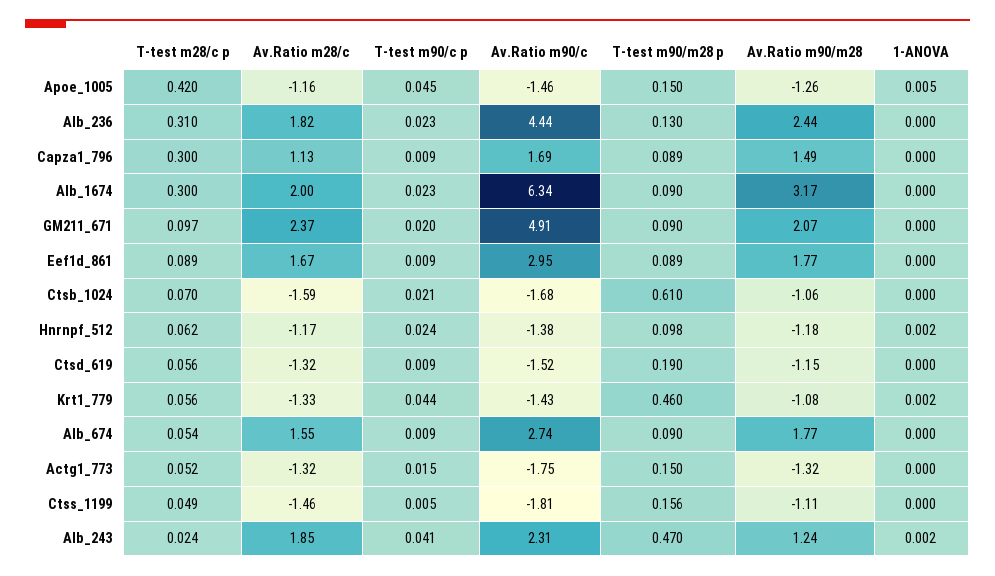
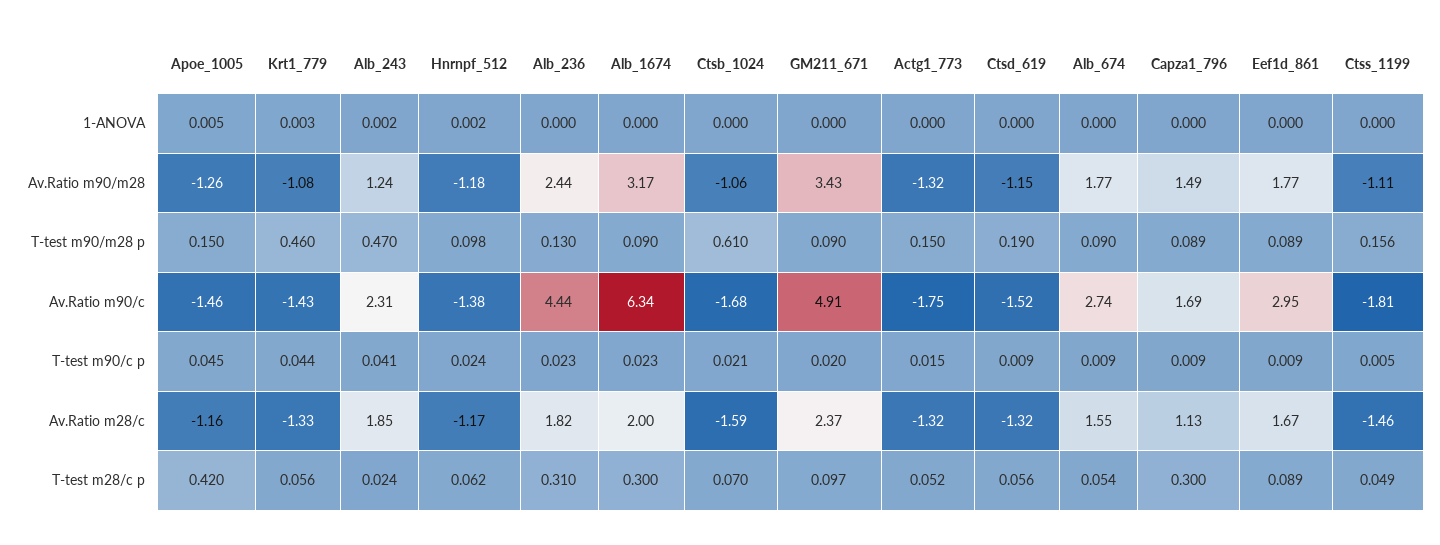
  {
    "T-test m28/c p": {
      "Apoe_1005": 0.42,
      "Alb_236": 0.31,
      "Capza1_796": 0.3,
      "Alb_1674": 0.3,
      "GM211_671": 0.097,
      "Eef1d_861": 0.089,
      "Ctsb_1024": 0.07,
      "Hnrnpf_512": 0.062,
      "Ctsd_619": 0.056,
      "Krt1_779": 0.056,
      "Alb_674": 0.054,
      "Actg1_773": 0.052,
      "Ctss_1199": 0.049,
      "Alb_243": 0.024
    },
    "Av.Ratio m28/c": {
      "Apoe_1005": -1.16,
      "Alb_236": 1.82,
      "Capza1_796": 1.13,
      "Alb_1674": 2,
      "GM211_671": 2.37,
      "Eef1d_861": 1.67,
      "Ctsb_1024": -1.59,
      "Hnrnpf_512": -1.17,
      "Ctsd_619": -1.32,
      "Krt1_779": -1.33,
      "Alb_674": 1.55,
      "Actg1_773": -1.32,
      "Ctss_1199": -1.46,
      "Alb_243": 1.85
    },
    "T-test m90/c p": {
      "Apoe_1005": 0.045,
      "Alb_236": 0.023,
      "Capza1_796": 0.009,
      "Alb_1674": 0.023,
      "GM211_671": 0.02,
      "Eef1d_861": 0.009,
      "Ctsb_1024": 0.021,
      "Hnrnpf_512": 0.024,
      "Ctsd_619": 0.009,
      "Krt1_779": 0.044,
      "Alb_674": 0.009,
      "Actg1_773": 0.015,
      "Ctss_1199": 0.005,
      "Alb_243": 0.041
    },
    "Av.Ratio m90/c": {
      "Apoe_1005": -1.46,
      "Alb_236": 4.44,
      "Capza1_796": 1.69,
      "Alb_1674": 6.34,
      "GM211_671": 4.91,
      "Eef1d_861": 2.95,
      "Ctsb_1024": -1.68,
      "Hnrnpf_512": -1.38,
      "Ctsd_619": -1.52,
      "Krt1_779": -1.43,
      "Alb_674": 2.74,
      "Actg1_773": -1.75,
      "Ctss_1199": -1.81,
      "Alb_243": 2.31
    },
    "T-test m90/m28 p": {
      "Apoe_1005": 0.15,
      "Alb_236": 0.13,
      "Capza1_796": 0.089,
      "Alb_1674": 0.09,
      "GM211_671": 0.09,
      "Eef1d_861": 0.089,
      "Ctsb_1024": 0.61,
      "Hnrnpf_512": 0.098,
      "Ctsd_619": 0.19,
      "Krt1_779": 0.46,
      "Alb_674": 0.09,
      "Actg1_773": 0.15,
      "Ctss_1199": 0.156,
      "Alb_243": 0.47
    },
    "Av.Ratio m90/m28": {
      "Apoe_1005": -1.26,
      "Alb_236": 2.44,
      "Capza1_796": 1.49,
      "Alb_1674": 3.17,
-     "GM211_671": 2.07,
+     "GM211_671": 3.43,
      "Eef1d_861": 1.77,
      "Ctsb_1024": -1.06,
      "Hnrnpf_512": -1.18,
      "Ctsd_619": -1.15,
      "Krt1_779": -1.08,
      "Alb_674": 1.77,
      "Actg1_773": -1.32,
      "Ctss_1199": -1.11,
      "Alb_243": 1.24
    },
    "1-ANOVA": {
      "Apoe_1005": 0.005,
      "Alb_236": 0,
      "Capza1_796": 0,
      "Alb_1674": 0,
      "GM211_671": 0,
      "Eef1d_861": 0,
      "Ctsb_1024": 0,
      "Hnrnpf_512": 0.002,
      "Ctsd_619": 0,
-     "Krt1_779": 0.002,
+     "Krt1_779": 0.003,
      "Alb_674": 0,
      "Actg1_773": 0,
      "Ctss_1199": 0,
      "Alb_243": 0.002
    }
  }

